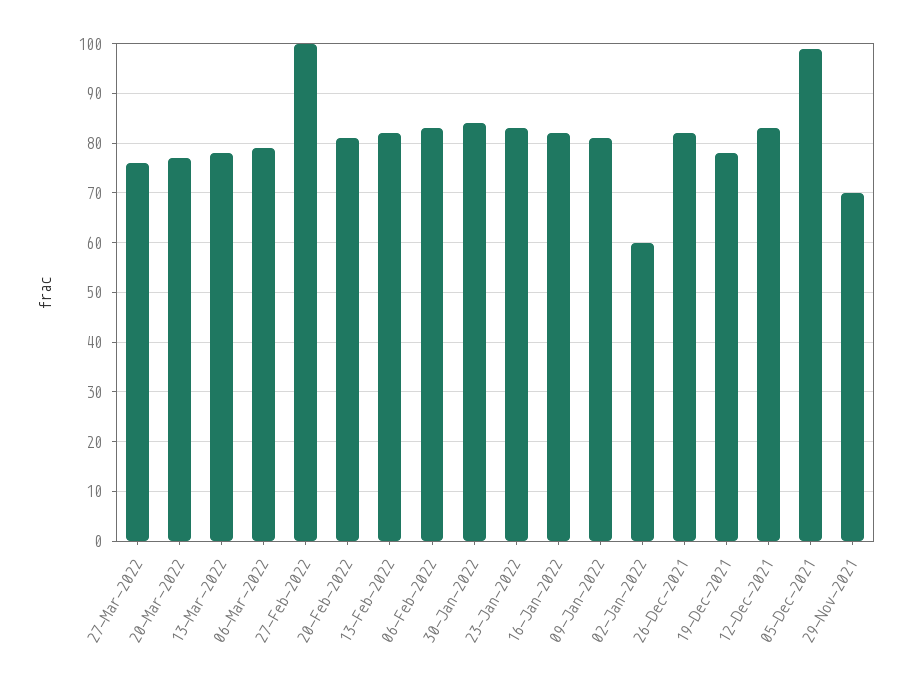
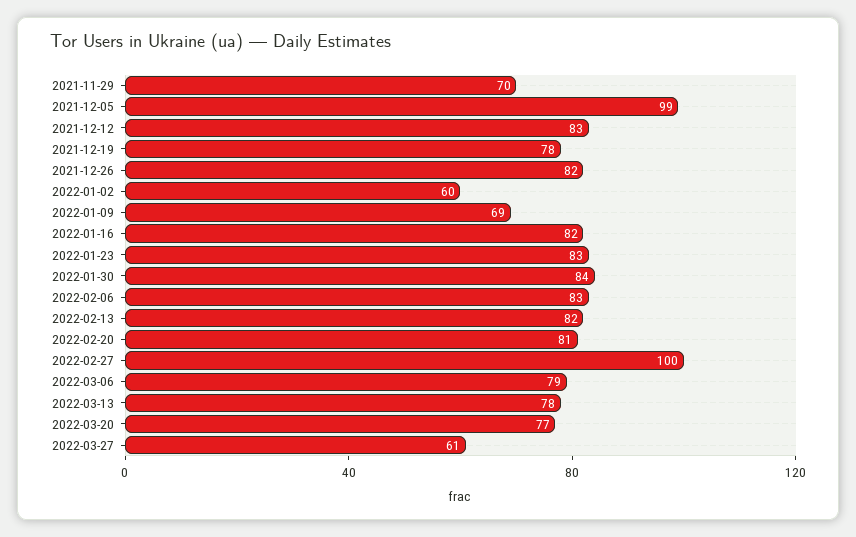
  {
-   "27-Mar-2022": 75,
+   "27-Mar-2022": 61,
    "20-Mar-2022": 77,
    "13-Mar-2022": 78,
    "06-Mar-2022": 79,
    "27-Feb-2022": 100,
    "20-Feb-2022": 81,
    "13-Feb-2022": 82,
    "06-Feb-2022": 83,
    "30-Jan-2022": 84,
    "23-Jan-2022": 83,
    "16-Jan-2022": 82,
-   "09-Jan-2022": 80,
+   "09-Jan-2022": 69,
    "02-Jan-2022": 60,
    "26-Dec-2021": 82,
    "19-Dec-2021": 78,
    "12-Dec-2021": 83,
    "05-Dec-2021": 99,
    "29-Nov-2021": 70
  }

